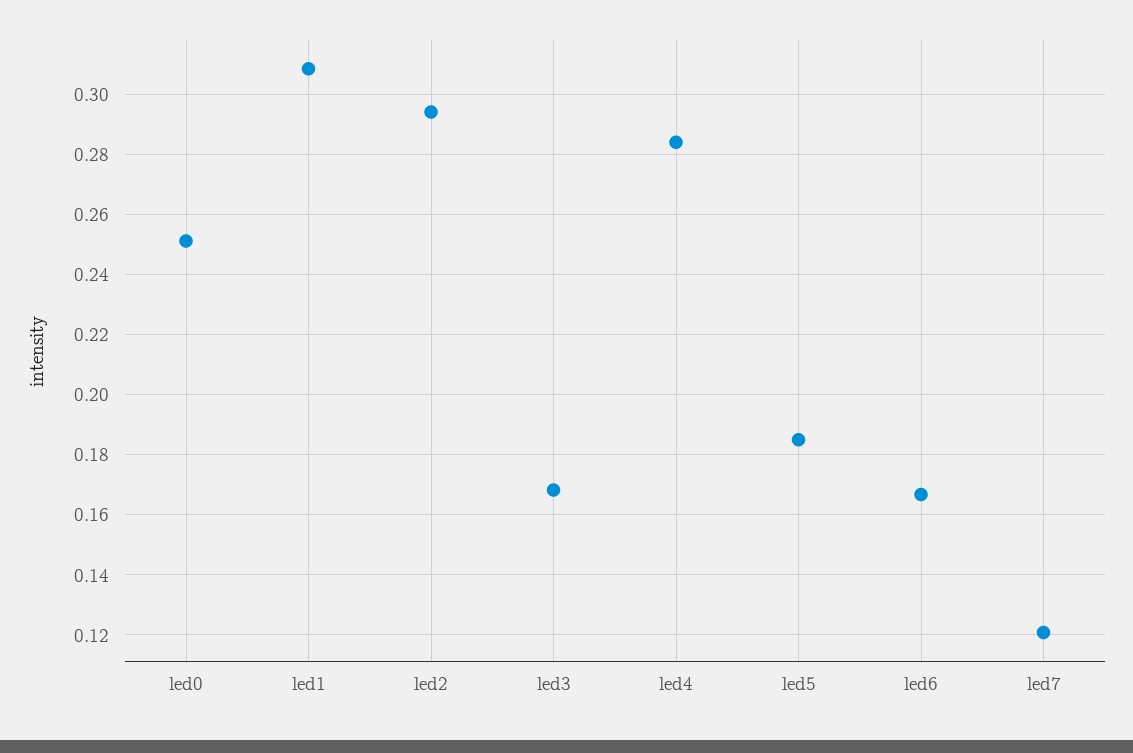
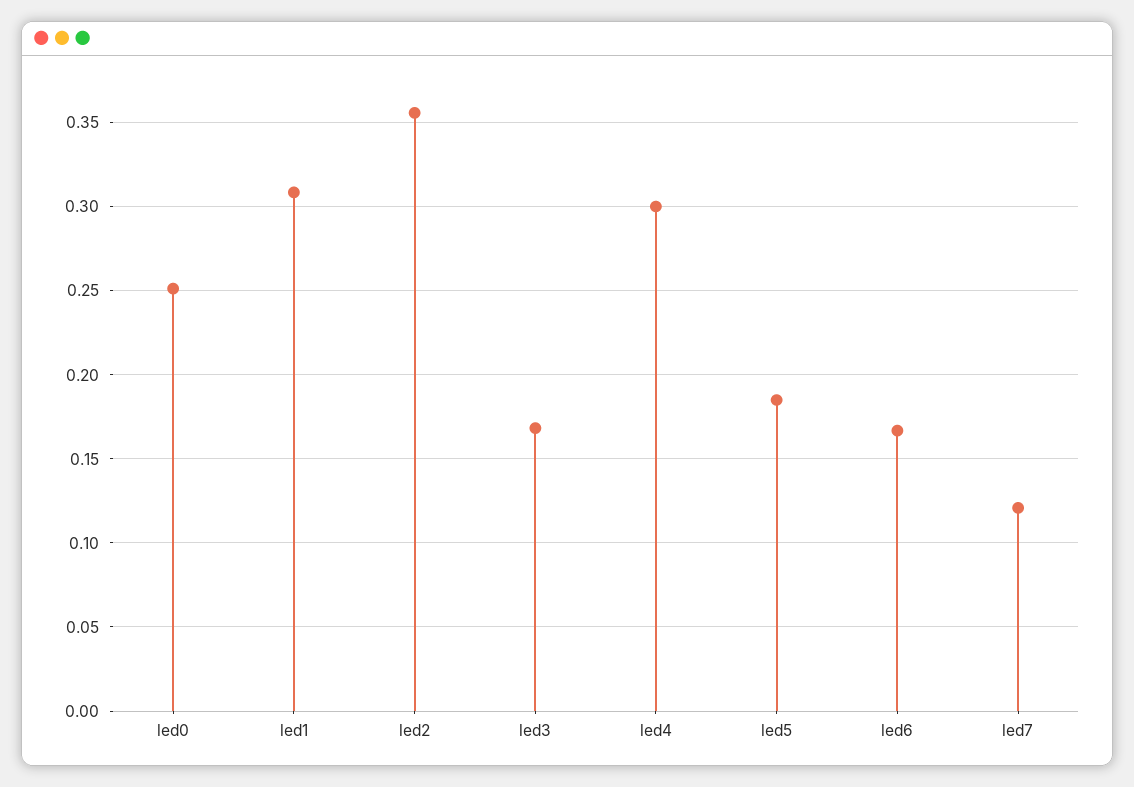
  {
    "led0": 0.252,
    "led1": 0.308,
-   "led2": 0.294,
+   "led2": 0.355,
    "led3": 0.168,
-   "led4": 0.284,
+   "led4": 0.3,
    "led5": 0.186,
    "led6": 0.166,
    "led7": 0.12
  }

